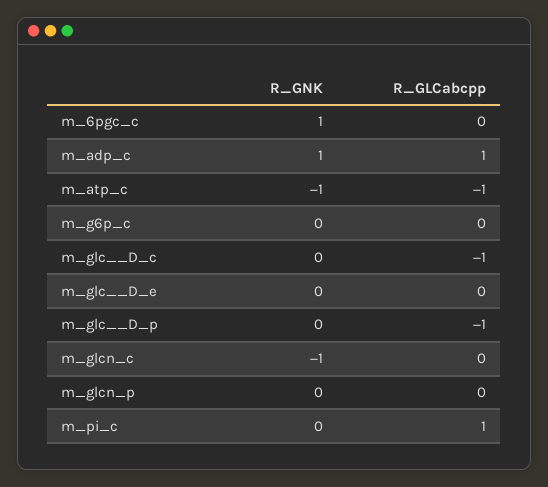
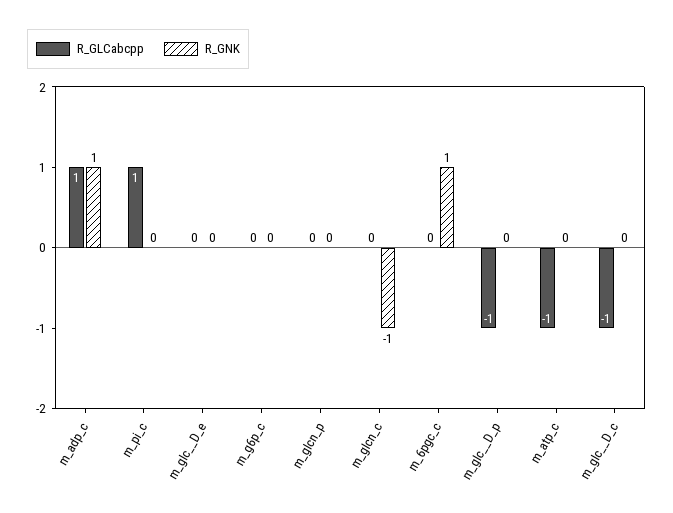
  {
    "R_GNK": {
      "m_6pgc_c": 1,
      "m_adp_c": 1,
-     "m_atp_c": -1,
+     "m_atp_c": 0,
      "m_g6p_c": 0,
      "m_glc__D_c": 0,
      "m_glc__D_e": 0,
      "m_glc__D_p": 0,
      "m_glcn_c": -1,
      "m_glcn_p": 0,
      "m_pi_c": 0
    },
    "R_GLCabcpp": {
      "m_6pgc_c": 0,
      "m_adp_c": 1,
      "m_atp_c": -1,
      "m_g6p_c": 0,
      "m_glc__D_c": -1,
      "m_glc__D_e": 0,
      "m_glc__D_p": -1,
      "m_glcn_c": 0,
      "m_glcn_p": 0,
      "m_pi_c": 1
    }
  }

